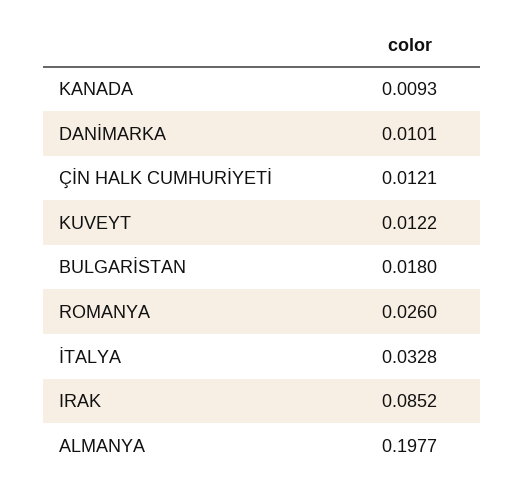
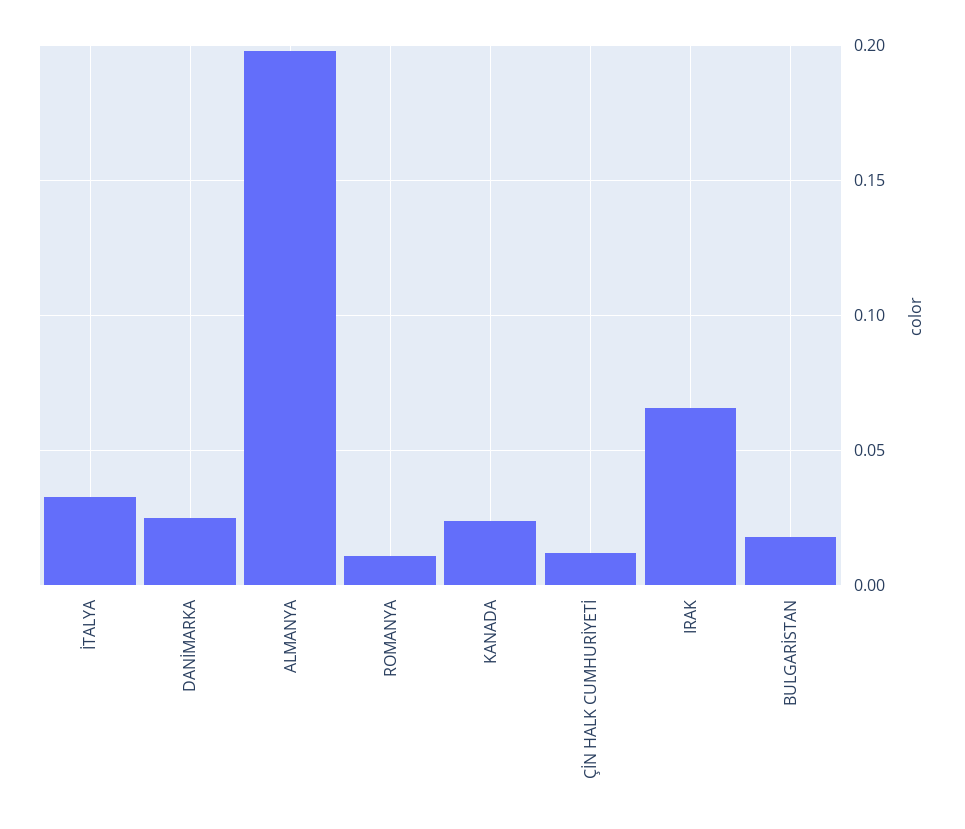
  {
-   "KANADA": 0.0093,
+   "KANADA": 0.025,
-   "DANİMARKA": 0.0101,
+   "DANİMARKA": 0.025,
    "ÇİN HALK CUMHURİYETİ": 0.0121,
-   "KUVEYT": 0.0122,
    "BULGARİSTAN": 0.018,
-   "ROMANYA": 0.026,
+   "ROMANYA": 0.01,
    "İTALYA": 0.0328,
-   "IRAK": 0.0852,
+   "IRAK": 0.065,
    "ALMANYA": 0.1977
  }

